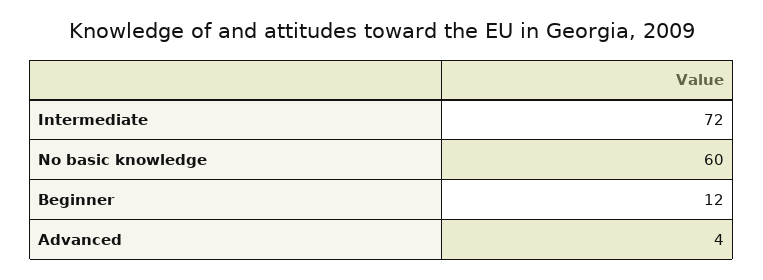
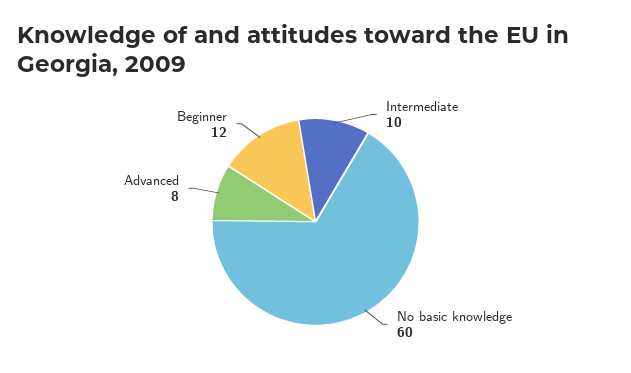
  {
-   "Intermediate": 72,
+   "Intermediate": 10,
    "No basic knowledge": 60,
    "Beginner": 12,
-   "Advanced": 4
+   "Advanced": 8
  }

